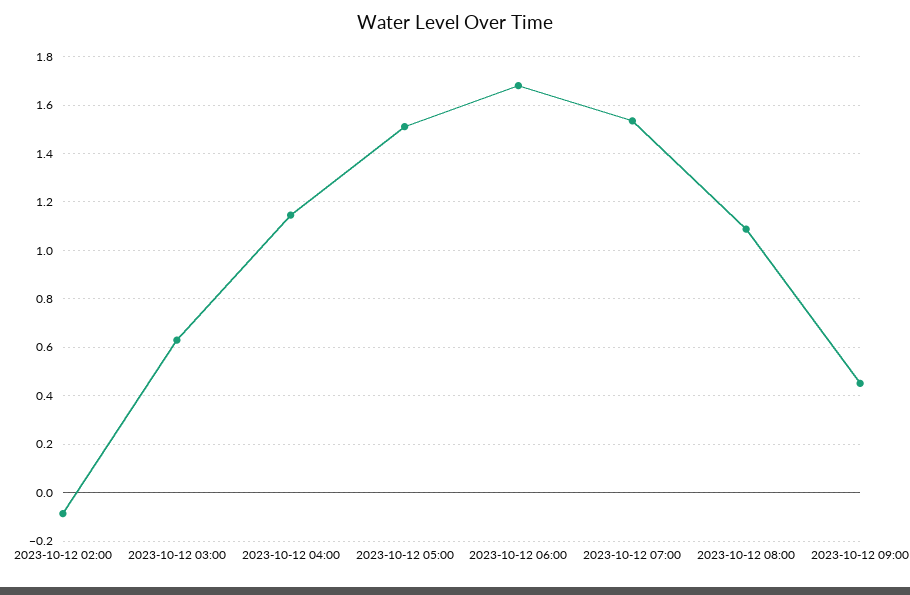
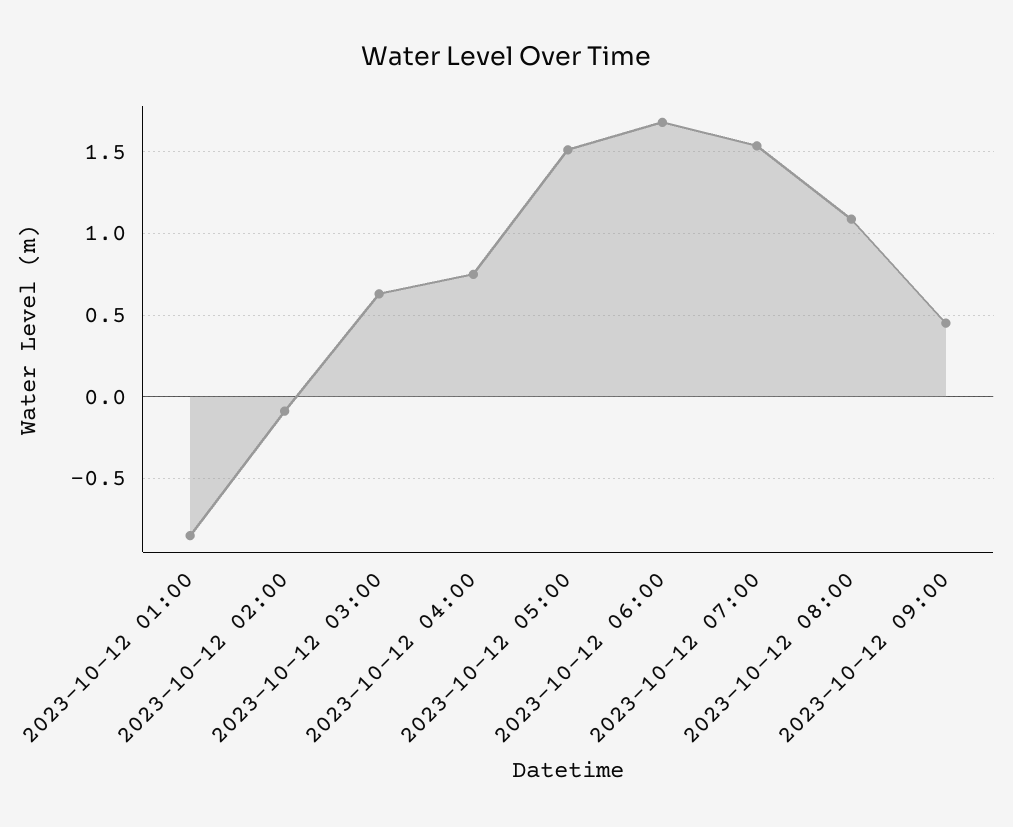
  {
    "2023-10-12 02:00": -0.075,
    "2023-10-12 03:00": 0.625,
-   "2023-10-12 04:00": 1.15,
+   "2023-10-12 04:00": 0.75,
    "2023-10-12 05:00": 1.5,
    "2023-10-12 06:00": 1.675,
    "2023-10-12 07:00": 1.525,
    "2023-10-12 08:00": 1.1,
-   "2023-10-12 09:00": 0.45
+   "2023-10-12 09:00": 0.45,
+   "2023-10-12 01:00": -0.85
  }

